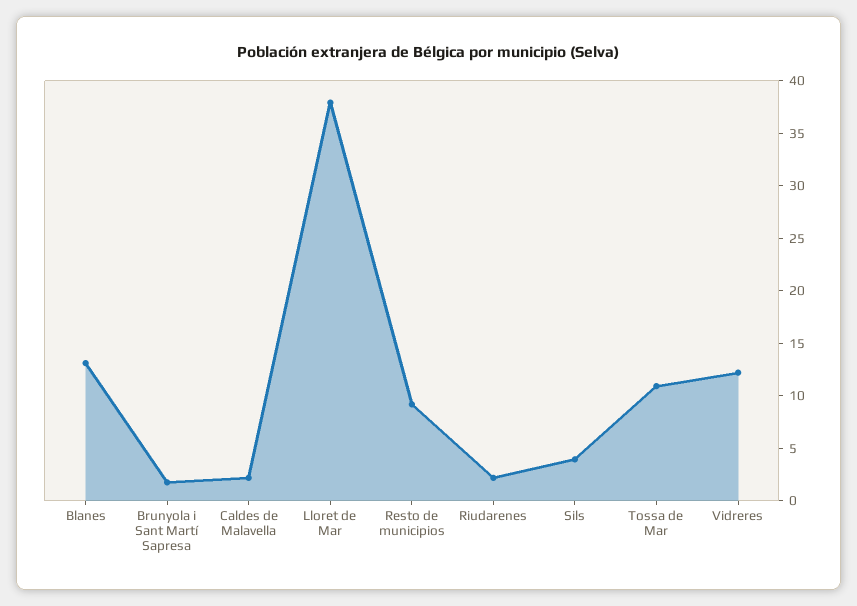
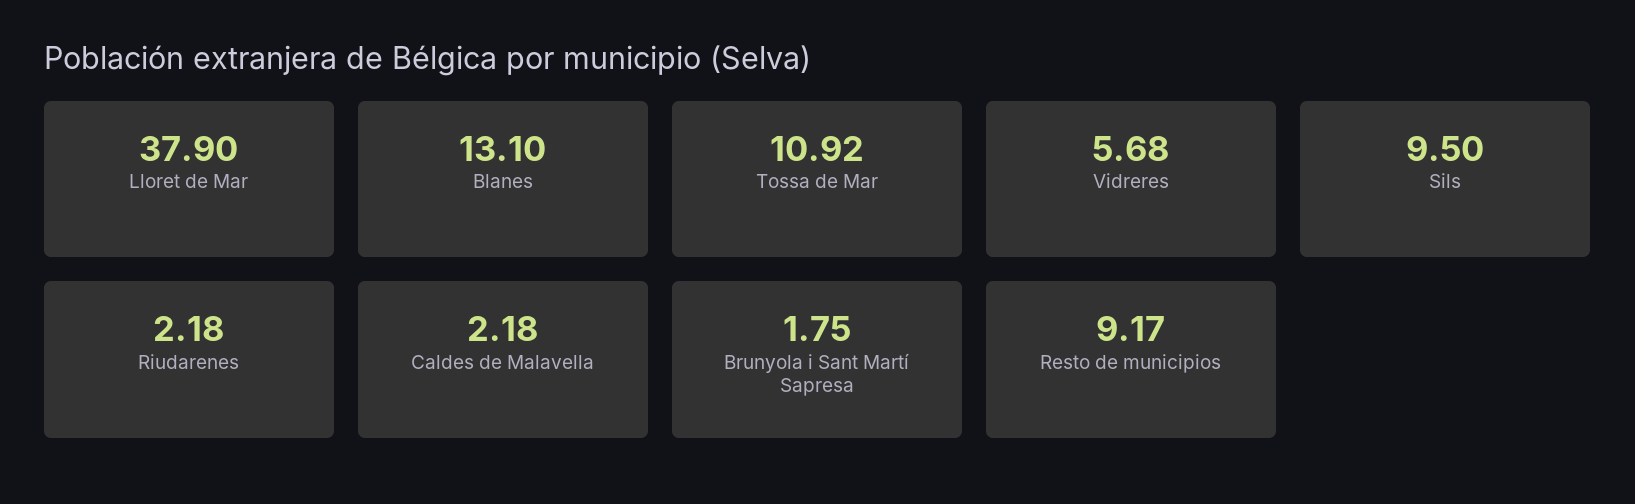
  {
    "Blanes": 13.1,
    "Brunyola i Sant Martí Sapresa": 1.75,
    "Caldes de Malavella": 2.18,
    "Lloret de Mar": 37.9,
    "Resto de municipios": 9.17,
    "Riudarenes": 2.18,
-   "Sils": 4,
+   "Sils": 9.5,
    "Tossa de Mar": 10.92,
-   "Vidreres": 12
+   "Vidreres": 5.68
  }

